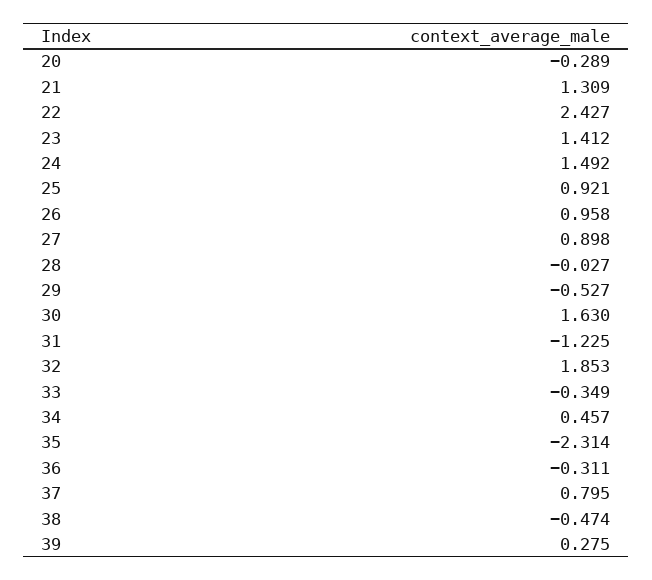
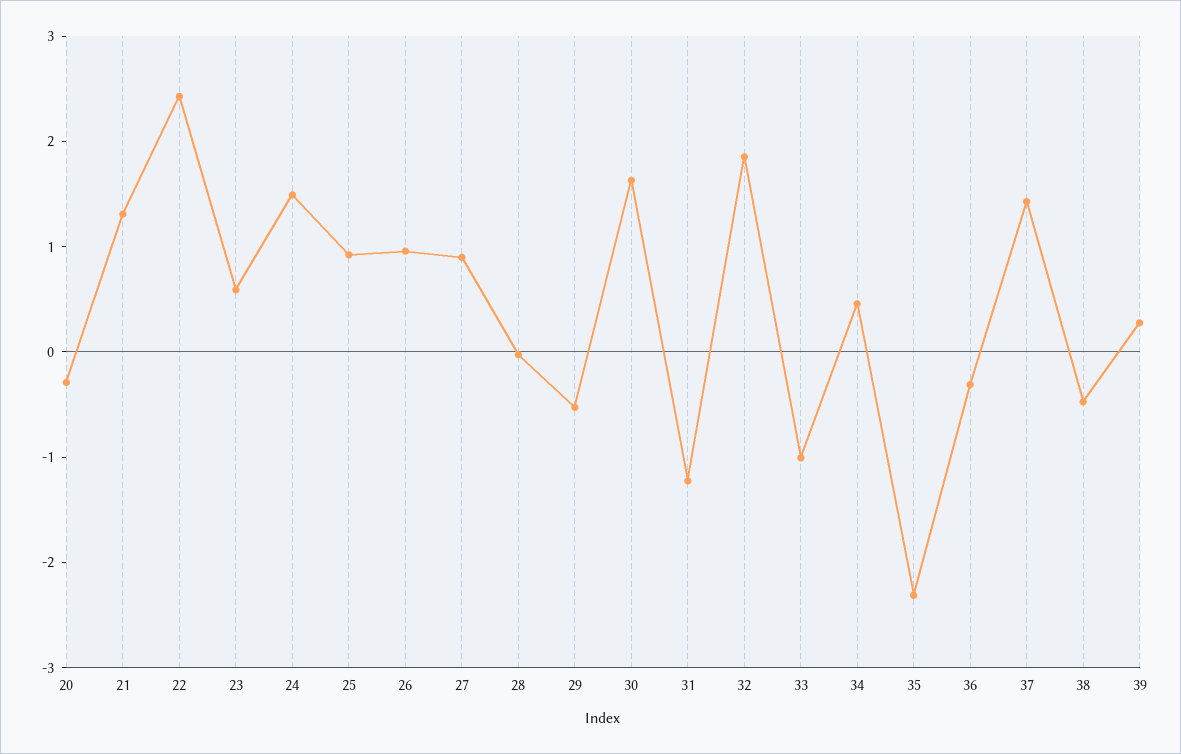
  {
    "20": -0.289,
    "21": 1.309,
    "22": 2.427,
-   "23": 1.412,
+   "23": 0.6,
    "24": 1.492,
    "25": 0.921,
    "26": 0.958,
    "27": 0.898,
    "28": -0.027,
    "29": -0.527,
    "30": 1.63,
    "31": -1.225,
    "32": 1.853,
-   "33": -0.349,
+   "33": -1,
    "34": 0.457,
    "35": -2.314,
    "36": -0.311,
-   "37": 0.795,
+   "37": 1.4,
    "38": -0.474,
    "39": 0.275
  }

